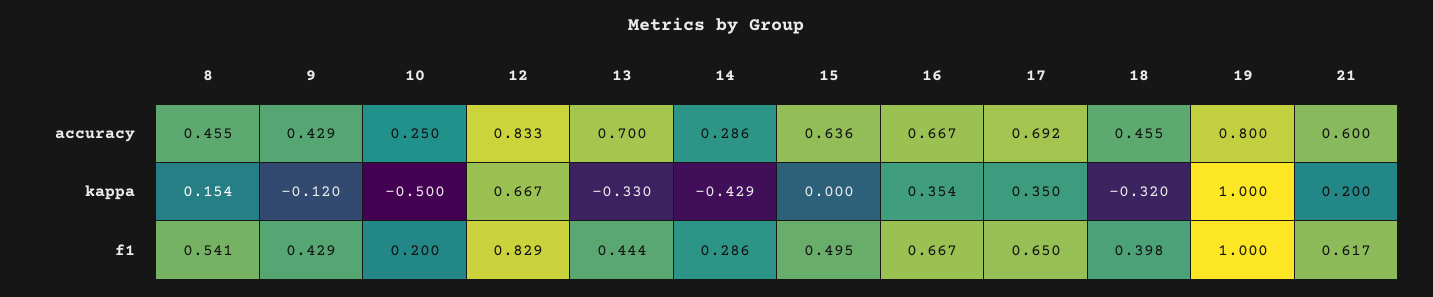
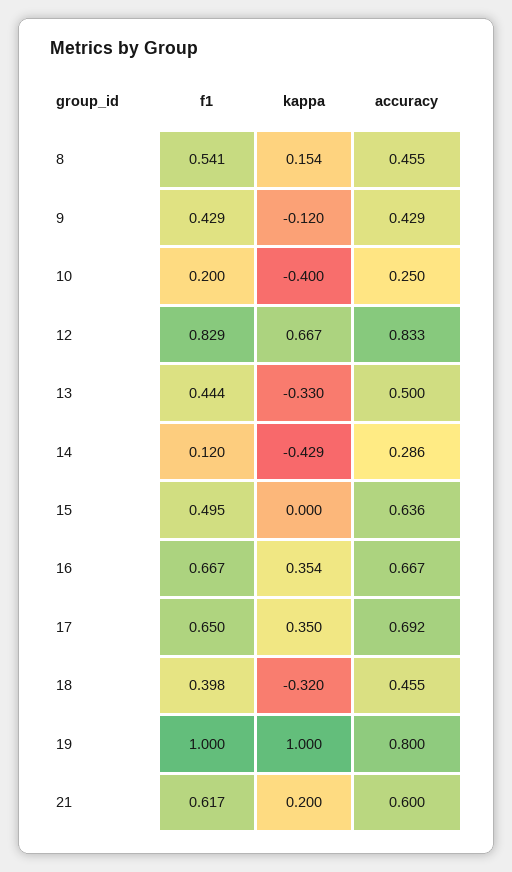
  {
    "8": {
      "accuracy": 0.455,
      "kappa": 0.154,
      "f1": 0.541
    },
    "9": {
      "accuracy": 0.429,
      "kappa": -0.12,
      "f1": 0.429
    },
    "10": {
      "accuracy": 0.25,
-     "kappa": -0.5,
+     "kappa": -0.4,
      "f1": 0.2
    },
    "12": {
      "accuracy": 0.833,
      "kappa": 0.667,
      "f1": 0.829
    },
    "13": {
-     "accuracy": 0.7,
+     "accuracy": 0.5,
      "kappa": -0.33,
      "f1": 0.444
    },
    "14": {
      "accuracy": 0.286,
      "kappa": -0.429,
-     "f1": 0.286
+     "f1": 0.12
    },
    "15": {
      "accuracy": 0.636,
      "kappa": 0,
      "f1": 0.495
    },
    "16": {
      "accuracy": 0.667,
      "kappa": 0.354,
      "f1": 0.667
    },
    "17": {
      "accuracy": 0.692,
      "kappa": 0.35,
      "f1": 0.65
    },
    "18": {
      "accuracy": 0.455,
      "kappa": -0.32,
      "f1": 0.398
    },
    "19": {
      "accuracy": 0.8,
      "kappa": 1,
      "f1": 1
    },
    "21": {
      "accuracy": 0.6,
      "kappa": 0.2,
      "f1": 0.617
    }
  }

